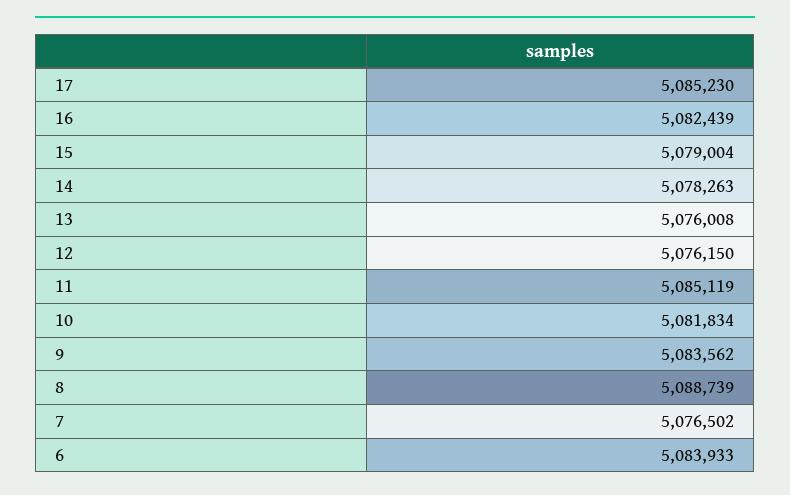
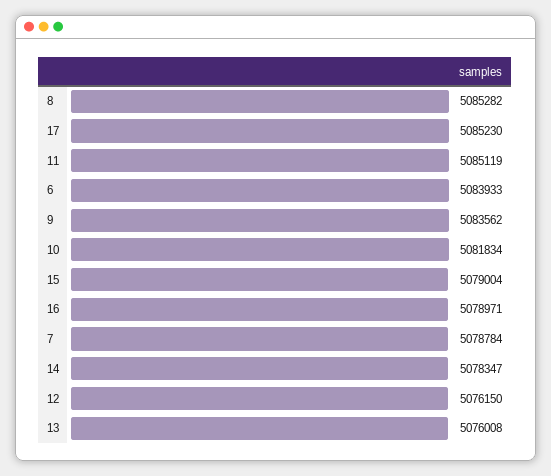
  {
    "17": 5085230,
-   "16": 5082439,
+   "16": 5078971,
    "15": 5079004,
-   "14": 5078263,
+   "14": 5078347,
    "13": 5076008,
    "12": 5076150,
    "11": 5085119,
    "10": 5081834,
    "9": 5083562,
-   "8": 5088739,
+   "8": 5085282,
-   "7": 5076502,
+   "7": 5078784,
    "6": 5083933
  }

